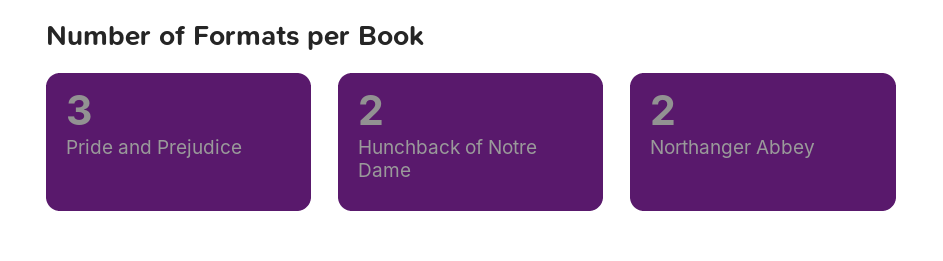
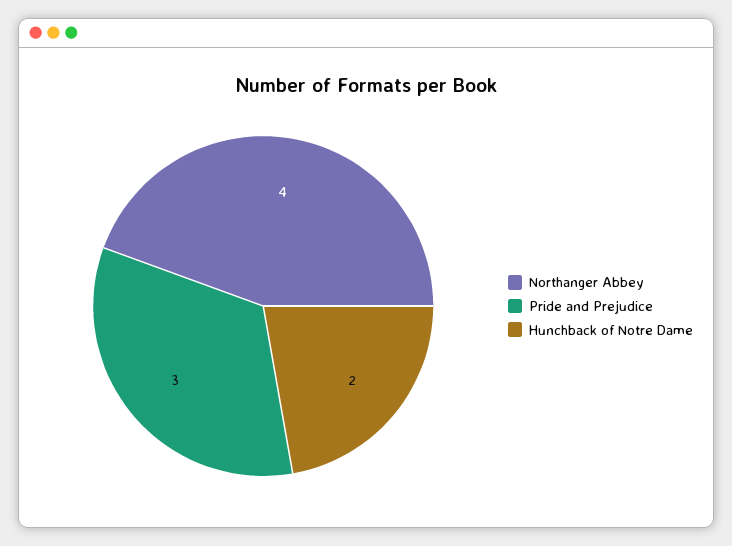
  {
    "Pride and Prejudice": 3,
    "Hunchback of Notre Dame": 2,
-   "Northanger Abbey": 2
+   "Northanger Abbey": 4
  }

